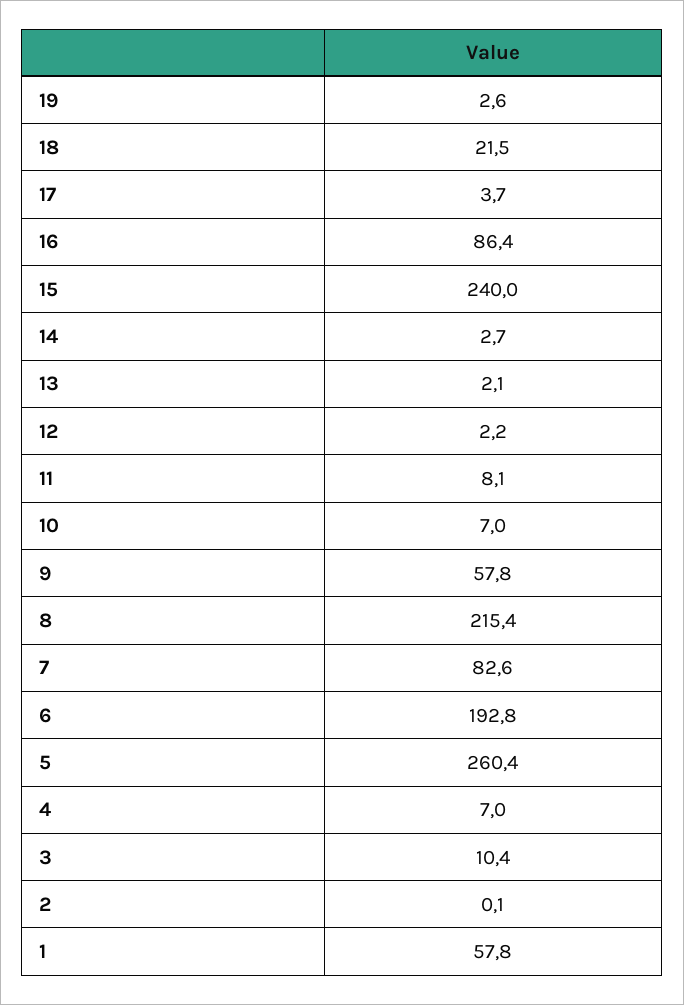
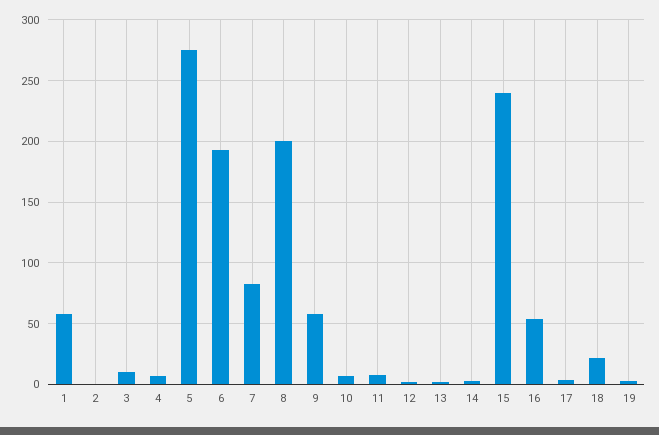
  {
    "19": 2.6,
    "18": 21.5,
    "17": 3.7,
-   "16": 86.4,
+   "16": 55,
    "15": 240,
    "14": 2.7,
    "13": 2.1,
    "12": 2.2,
    "11": 8.1,
    "10": 7,
    "9": 57.8,
-   "8": 215.4,
+   "8": 200,
    "7": 82.6,
    "6": 192.8,
-   "5": 260.4,
+   "5": 275,
    "4": 7,
    "3": 10.4,
    "2": 0.1,
    "1": 57.8
  }

